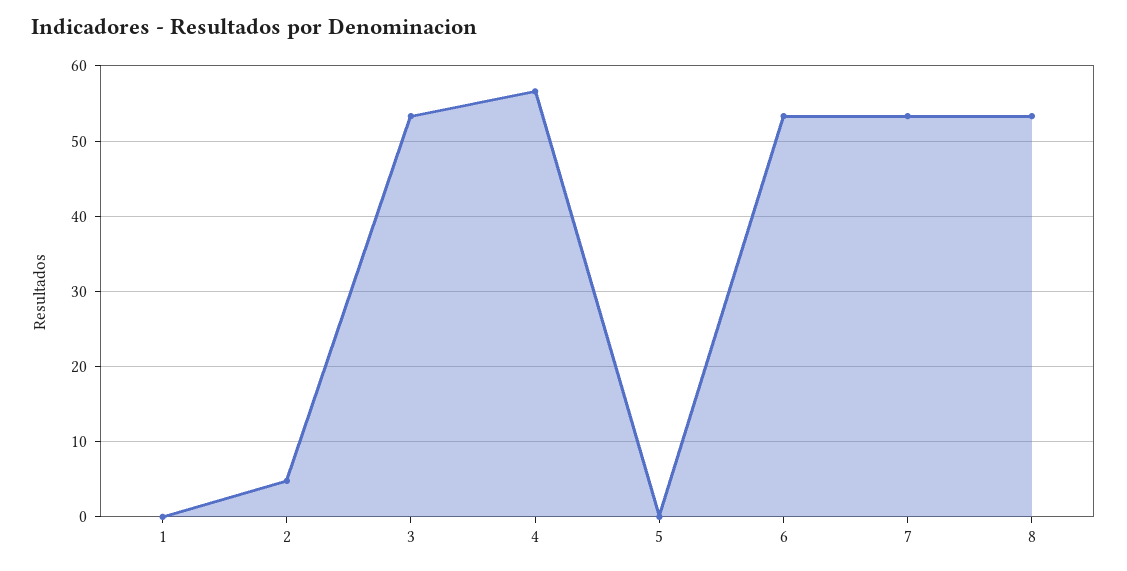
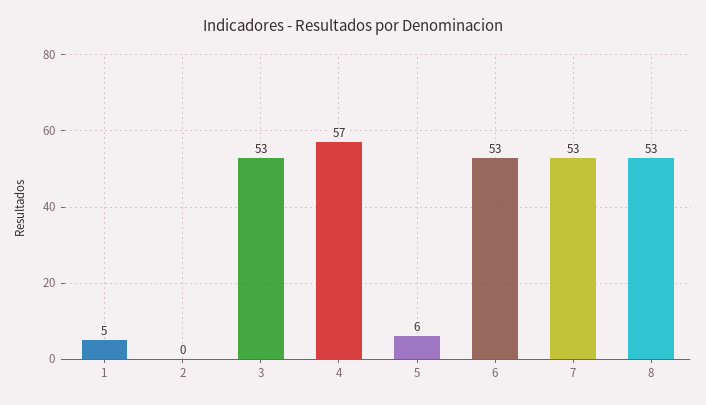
  {
-   "1": 0,
+   "1": 5,
-   "2": 5,
+   "2": 0,
    "3": 53,
    "4": 57,
-   "5": 0,
+   "5": 6,
    "6": 53,
    "7": 53,
    "8": 53
  }

